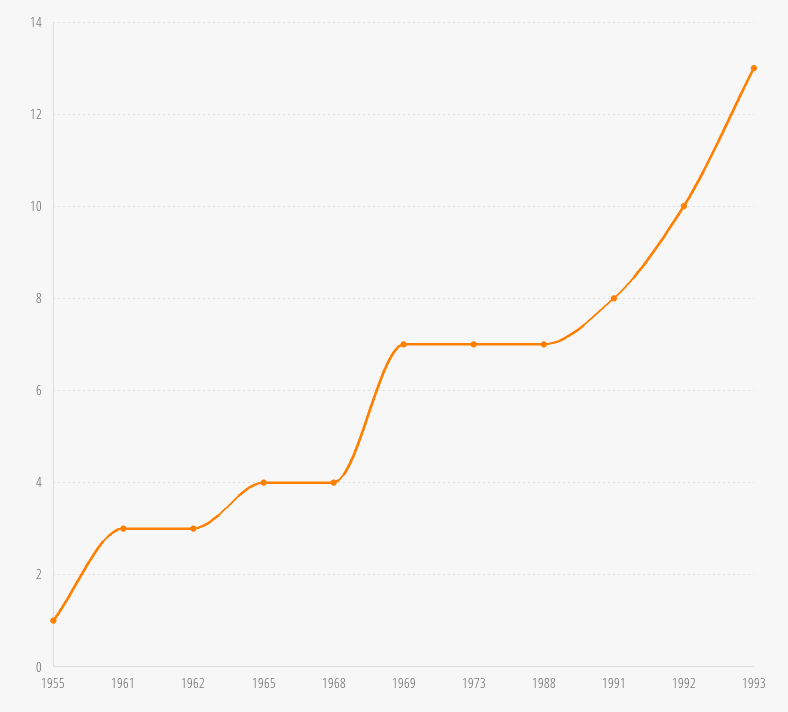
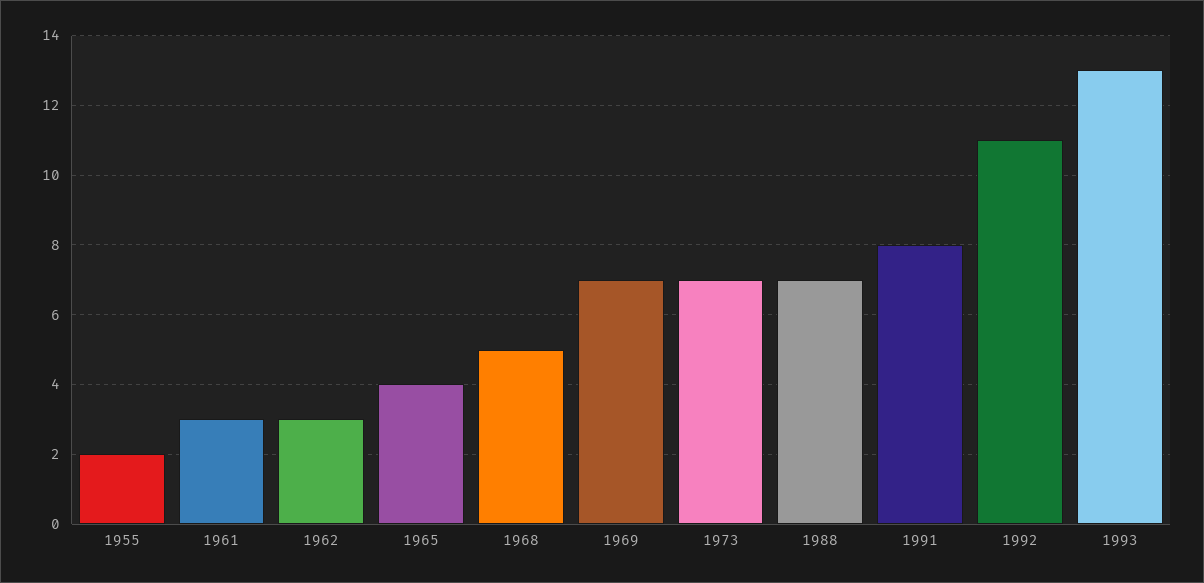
  {
-   "1955": 1,
+   "1955": 2,
    "1961": 3,
    "1962": 3,
    "1965": 4,
-   "1968": 4,
+   "1968": 5,
    "1969": 7,
    "1973": 7,
    "1988": 7,
    "1991": 8,
-   "1992": 10,
+   "1992": 11,
    "1993": 13
  }

